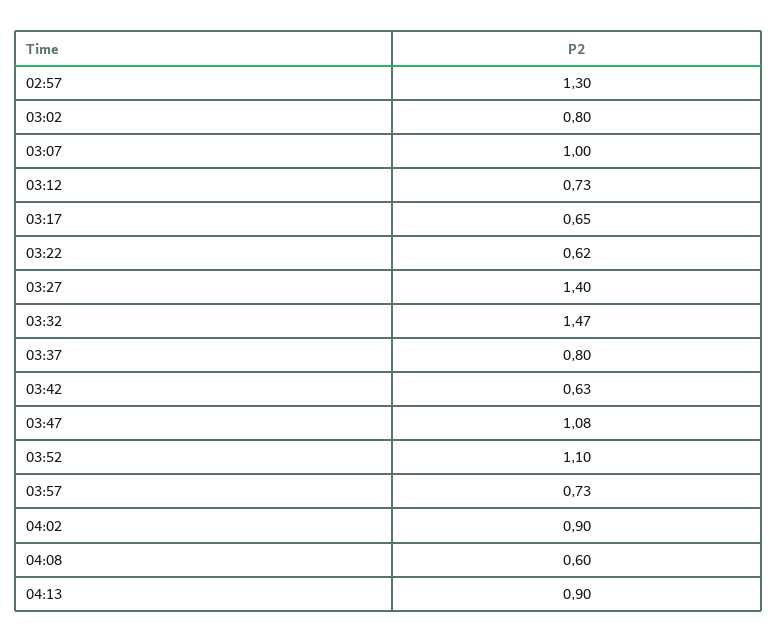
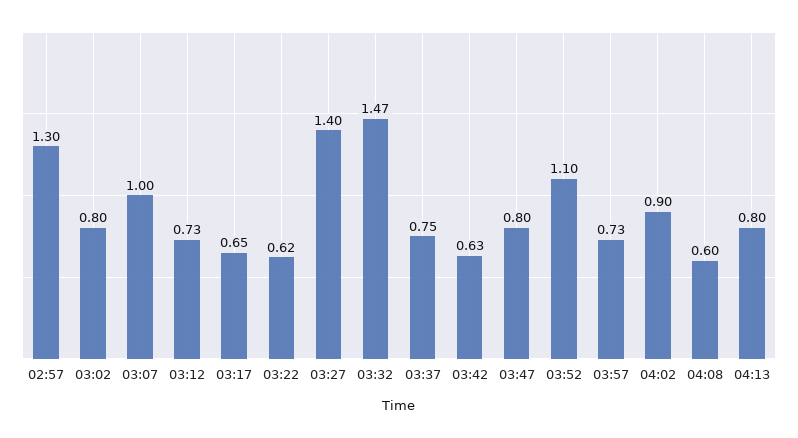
  {
    "02:57": 1.3,
    "03:02": 0.8,
    "03:07": 1,
    "03:12": 0.73,
    "03:17": 0.65,
    "03:22": 0.62,
    "03:27": 1.4,
    "03:32": 1.47,
-   "03:37": 0.8,
+   "03:37": 0.75,
    "03:42": 0.63,
-   "03:47": 1.08,
+   "03:47": 0.8,
    "03:52": 1.1,
    "03:57": 0.73,
    "04:02": 0.9,
    "04:08": 0.6,
-   "04:13": 0.9
+   "04:13": 0.8
  }

